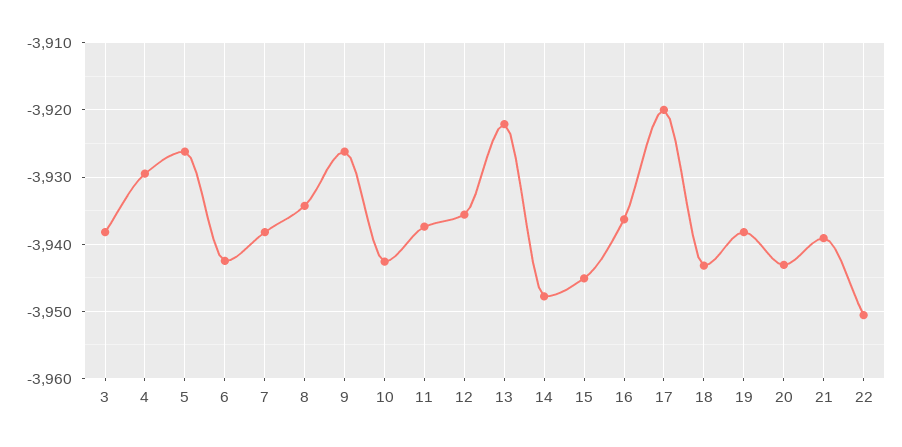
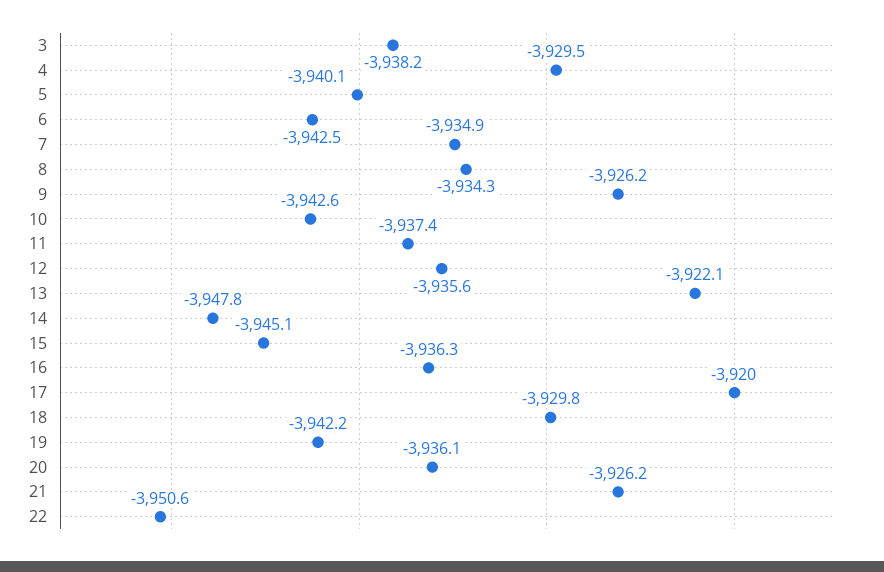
  {
    "3": -3938.2,
    "4": -3929.5,
-   "5": -3926,
+   "5": -3940.1,
    "6": -3942.5,
-   "7": -3938,
+   "7": -3934.9,
    "8": -3934.3,
    "9": -3926.2,
    "10": -3942.6,
    "11": -3937.4,
    "12": -3935.6,
    "13": -3922.1,
    "14": -3947.8,
    "15": -3945.1,
    "16": -3936.3,
    "17": -3920,
-   "18": -3943,
+   "18": -3929.8,
-   "19": -3938,
+   "19": -3942.2,
-   "20": -3943,
+   "20": -3936.1,
-   "21": -3939,
+   "21": -3926.2,
    "22": -3950.6
  }

